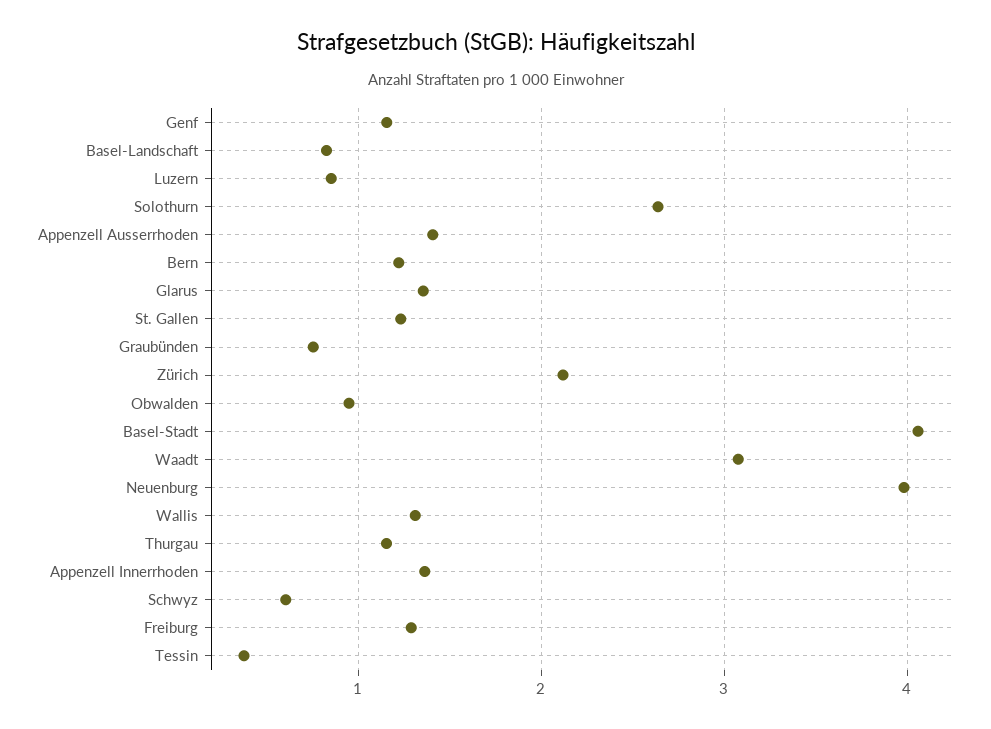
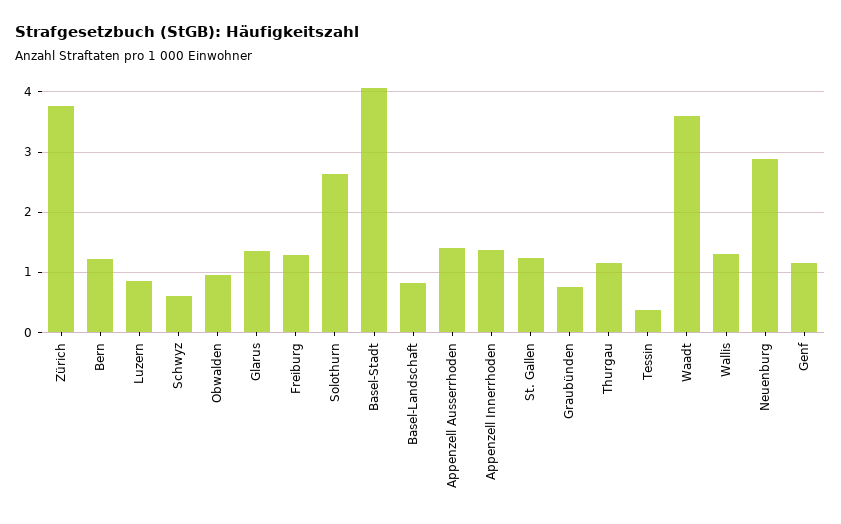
  {
    "Genf": 1.2,
    "Basel-Landschaft": 0.8,
    "Luzern": 0.9,
    "Solothurn": 2.6,
    "Appenzell Ausserrhoden": 1.4,
    "Bern": 1.2,
    "Glarus": 1.4,
    "St. Gallen": 1.2,
    "Graubünden": 0.8,
-   "Zürich": 2.1,
+   "Zürich": 3.8,
    "Obwalden": 0.9,
    "Basel-Stadt": 4.1,
-   "Waadt": 3.1,
+   "Waadt": 3.6,
-   "Neuenburg": 4,
+   "Neuenburg": 2.9,
    "Wallis": 1.3,
    "Thurgau": 1.2,
    "Appenzell Innerrhoden": 1.4,
    "Schwyz": 0.6,
    "Freiburg": 1.3,
    "Tessin": 0.4
  }

